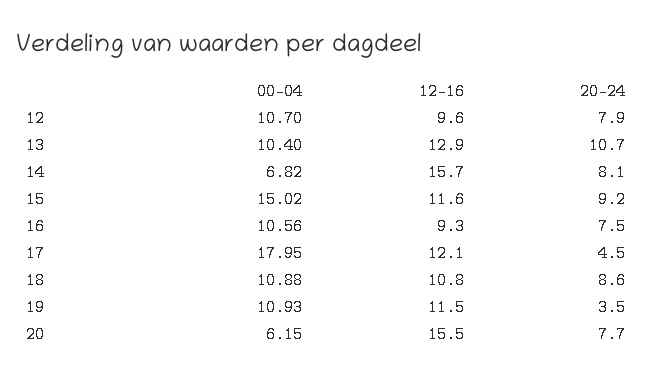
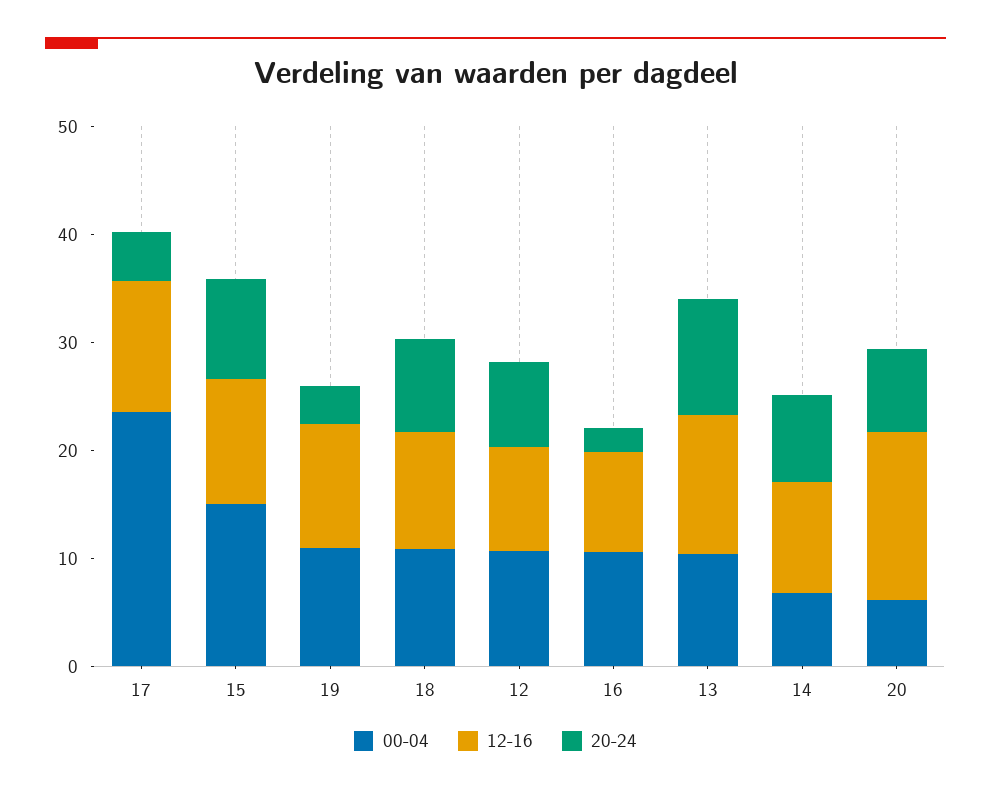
  {
    "00-04": {
      "12": 10.7,
      "13": 10.4,
      "14": 6.82,
      "15": 15.02,
      "16": 10.56,
-     "17": 17.95,
+     "17": 24,
      "18": 10.88,
      "19": 10.93,
      "20": 6.15
    },
    "12-16": {
      "12": 9.6,
      "13": 12.9,
-     "14": 15.7,
+     "14": 10,
      "15": 11.6,
      "16": 9.3,
      "17": 12.1,
      "18": 10.8,
      "19": 11.5,
      "20": 15.5
    },
    "20-24": {
      "12": 7.9,
      "13": 10.7,
      "14": 8.1,
      "15": 9.2,
-     "16": 7.5,
+     "16": 2,
      "17": 4.5,
      "18": 8.6,
      "19": 3.5,
      "20": 7.7
    }
  }

